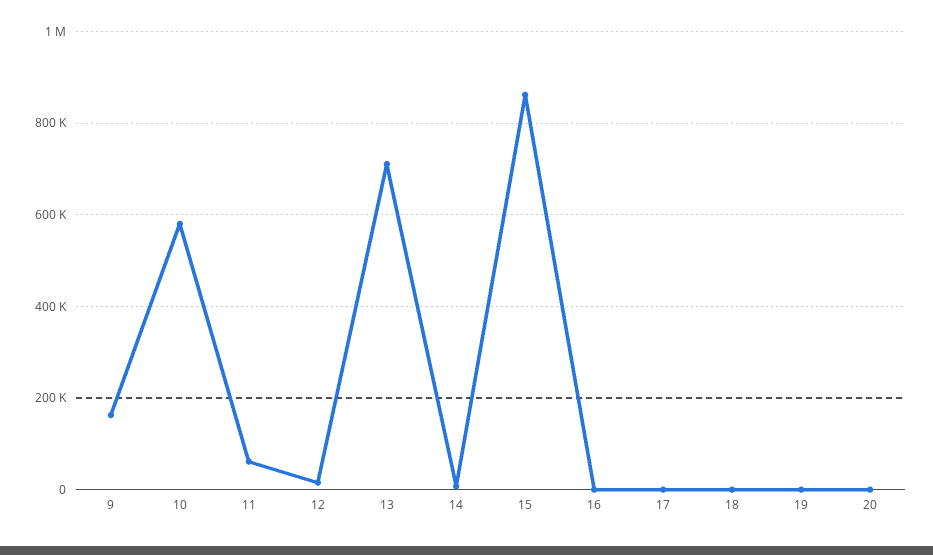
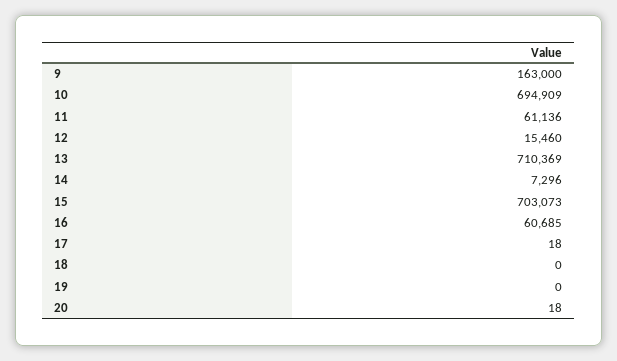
  {
    "9": 163000,
-   "10": 580000,
+   "10": 694909,
    "11": 61136,
    "12": 15460,
    "13": 710369,
    "14": 7296,
-   "15": 860000,
+   "15": 703073,
-   "16": 0,
+   "16": 60685,
    "17": 18,
    "18": 0,
    "19": 0,
    "20": 18
  }

